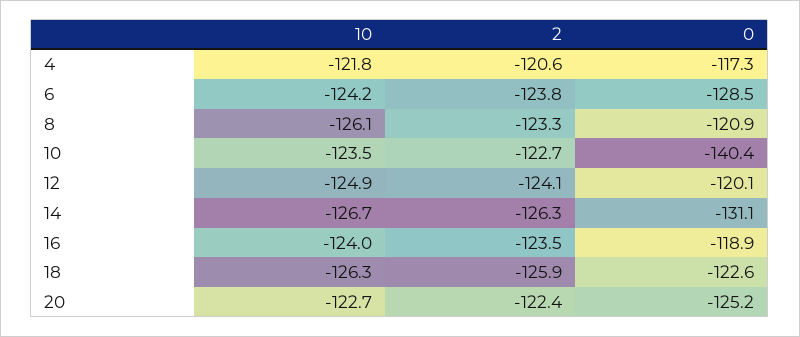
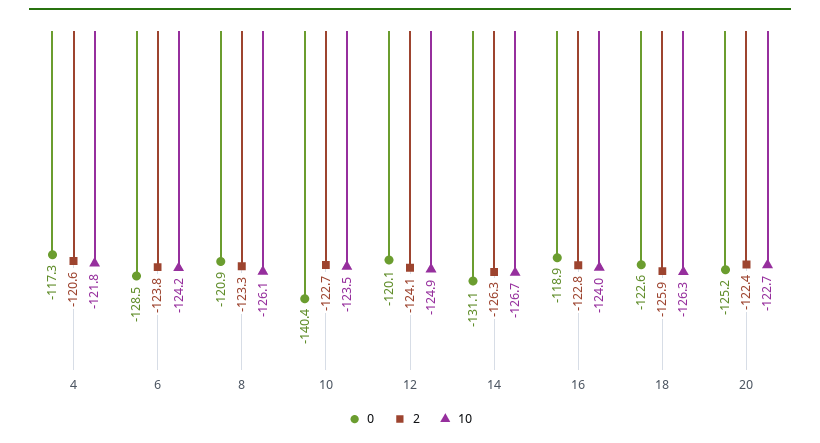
  {
    "10": {
      "4": -121.8,
      "6": -124.2,
      "8": -126.1,
      "10": -123.5,
      "12": -124.9,
      "14": -126.7,
      "16": -124,
      "18": -126.3,
      "20": -122.7
    },
    "2": {
      "4": -120.6,
      "6": -123.8,
      "8": -123.3,
      "10": -122.7,
      "12": -124.1,
      "14": -126.3,
-     "16": -123.5,
+     "16": -122.8,
      "18": -125.9,
      "20": -122.4
    },
    "0": {
      "4": -117.3,
      "6": -128.5,
      "8": -120.9,
      "10": -140.4,
      "12": -120.1,
      "14": -131.1,
      "16": -118.9,
      "18": -122.6,
      "20": -125.2
    }
  }

